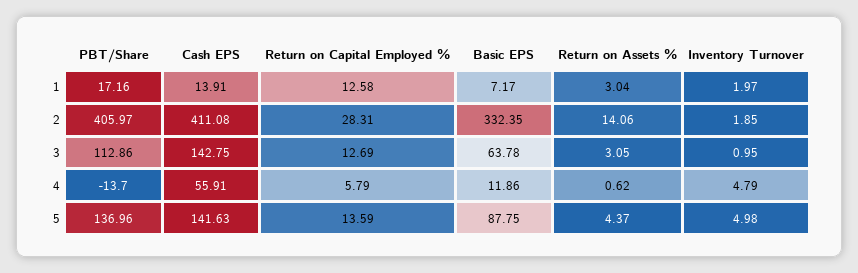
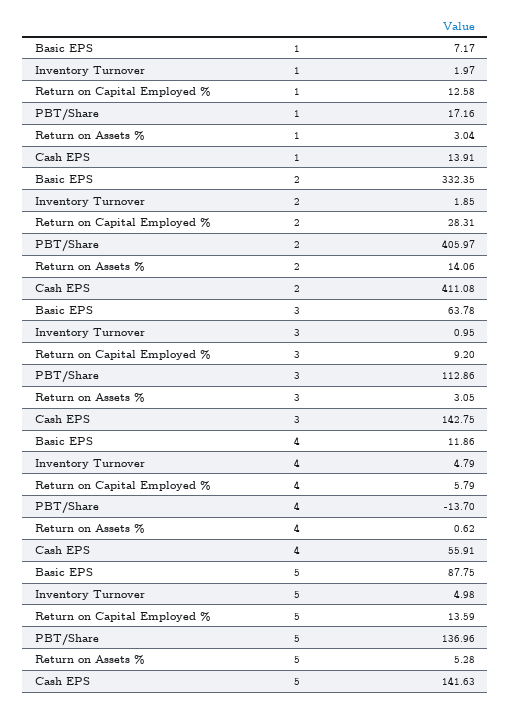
  {
    "PBT/Share": {
      "1": 17.16,
      "2": 405.97,
      "3": 112.86,
      "4": -13.7,
      "5": 136.96
    },
    "Cash EPS": {
      "1": 13.91,
      "2": 411.08,
      "3": 142.75,
      "4": 55.91,
      "5": 141.63
    },
    "Return on Capital Employed %": {
      "1": 12.58,
      "2": 28.31,
-     "3": 12.69,
+     "3": 9.2,
      "4": 5.79,
      "5": 13.59
    },
    "Basic EPS": {
      "1": 7.17,
      "2": 332.35,
      "3": 63.78,
      "4": 11.86,
      "5": 87.75
    },
    "Return on Assets %": {
      "1": 3.04,
      "2": 14.06,
      "3": 3.05,
      "4": 0.62,
-     "5": 4.37
+     "5": 5.28
    },
    "Inventory Turnover": {
      "1": 1.97,
      "2": 1.85,
      "3": 0.95,
      "4": 4.79,
      "5": 4.98
    }
  }

